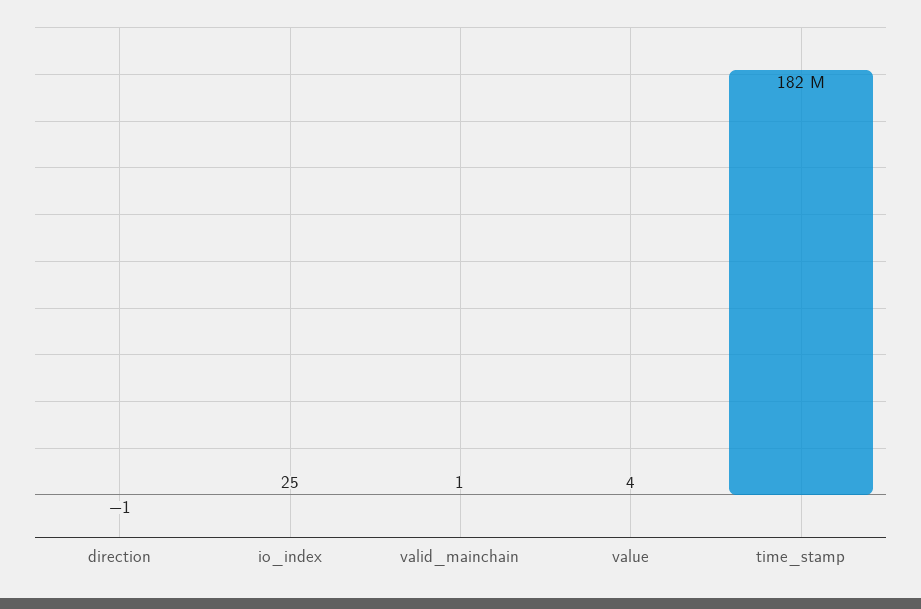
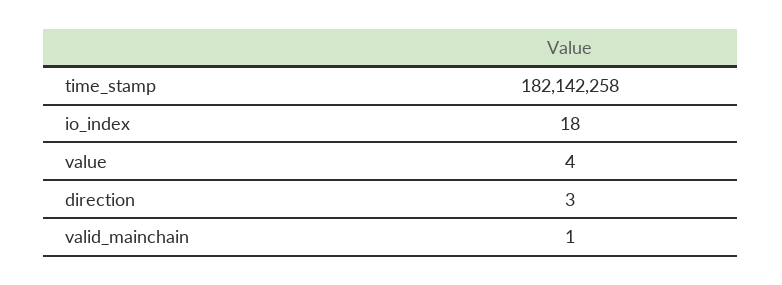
  {
-   "direction": -1,
+   "direction": 3,
-   "io_index": 25,
+   "io_index": 18,
    "valid_mainchain": 1,
    "value": 4,
    "time_stamp": 182142258
  }

